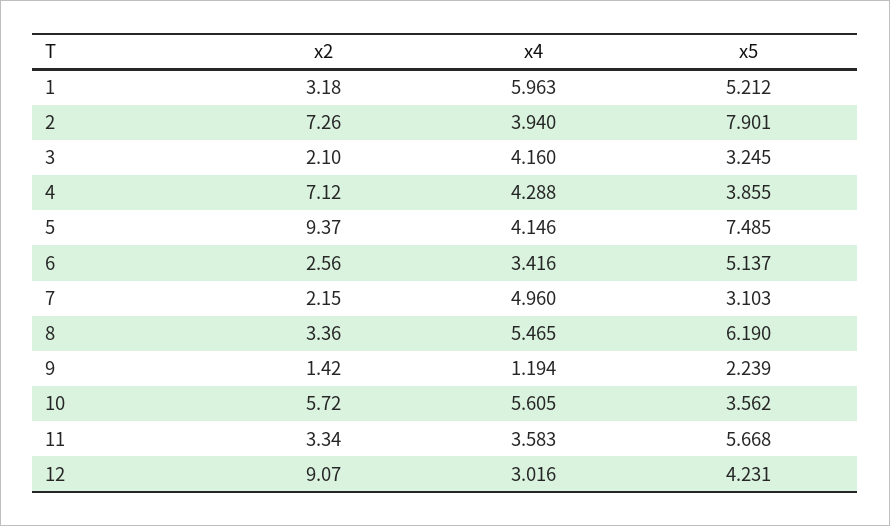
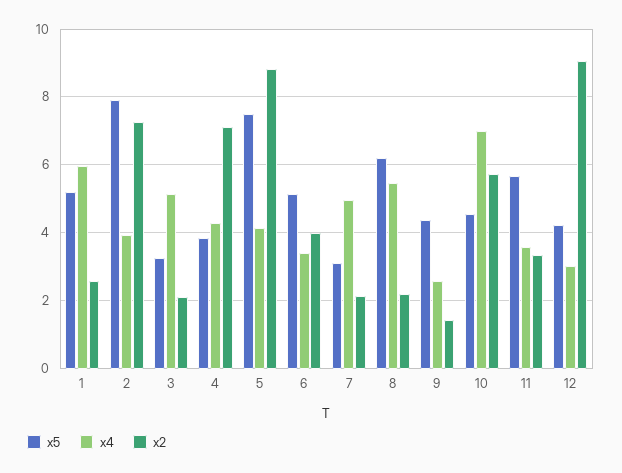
  {
    "x2": {
-     "1": 3.18,
+     "1": 2.6,
      "2": 7.26,
      "3": 2.1,
      "4": 7.12,
-     "5": 9.37,
+     "5": 8.8,
-     "6": 2.56,
+     "6": 4,
      "7": 2.15,
-     "8": 3.36,
+     "8": 2.2,
      "9": 1.42,
      "10": 5.72,
      "11": 3.34,
      "12": 9.07
    },
    "x4": {
      "1": 5.963,
      "2": 3.94,
-     "3": 4.16,
+     "3": 5.2,
      "4": 4.288,
      "5": 4.146,
      "6": 3.416,
      "7": 4.96,
      "8": 5.465,
-     "9": 1.194,
+     "9": 2.6,
-     "10": 5.605,
+     "10": 7,
      "11": 3.583,
      "12": 3.016
    },
    "x5": {
      "1": 5.212,
      "2": 7.901,
      "3": 3.245,
      "4": 3.855,
      "5": 7.485,
      "6": 5.137,
      "7": 3.103,
      "8": 6.19,
-     "9": 2.239,
+     "9": 4.4,
-     "10": 3.562,
+     "10": 4.6,
      "11": 5.668,
      "12": 4.231
    }
  }

